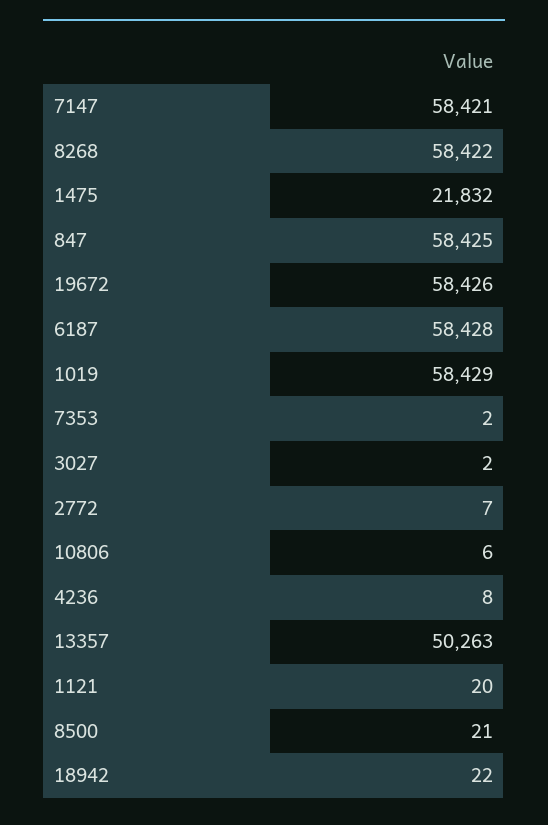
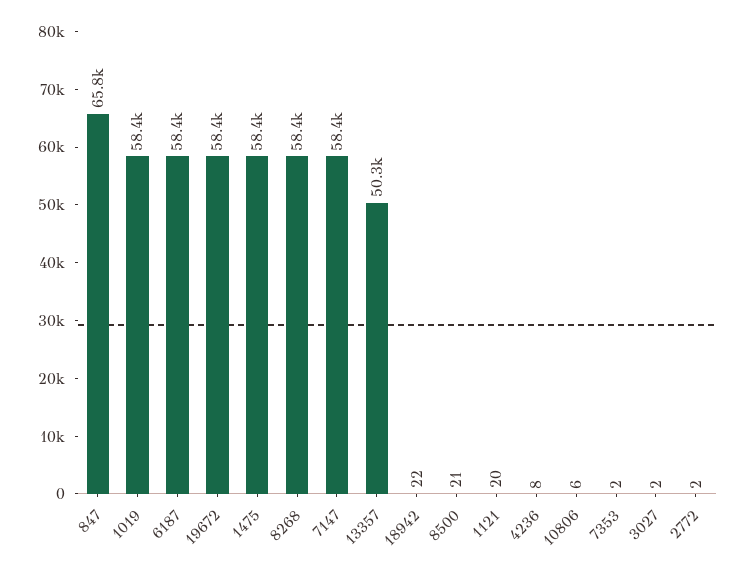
  {
    "7147": 58421,
    "8268": 58422,
-   "1475": 21832,
+   "1475": 58400,
-   "847": 58425,
+   "847": 65800,
    "19672": 58426,
    "6187": 58428,
    "1019": 58429,
    "7353": 2,
    "3027": 2,
-   "2772": 7,
+   "2772": 2,
    "10806": 6,
    "4236": 8,
    "13357": 50263,
    "1121": 20,
    "8500": 21,
    "18942": 22
  }

